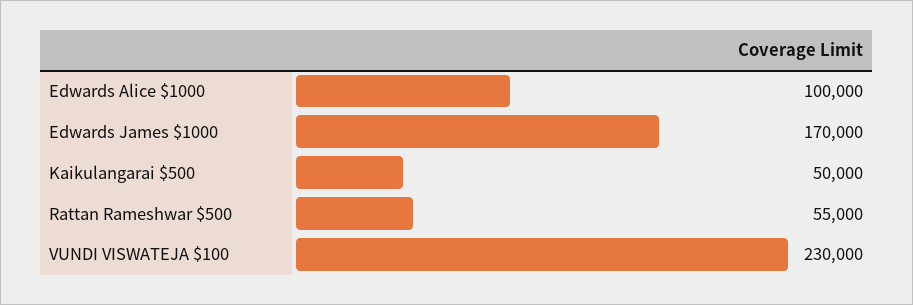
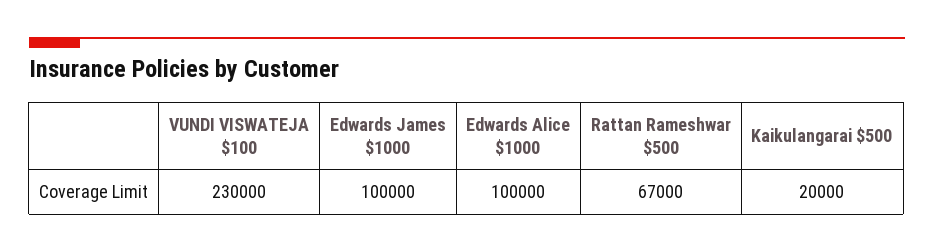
  {
    "Edwards Alice $1000": 100000,
-   "Edwards James $1000": 170000,
+   "Edwards James $1000": 100000,
-   "Kaikulangarai $500": 50000,
+   "Kaikulangarai $500": 20000,
-   "Rattan Rameshwar $500": 55000,
+   "Rattan Rameshwar $500": 67000,
    "VUNDI VISWATEJA $100": 230000
  }

